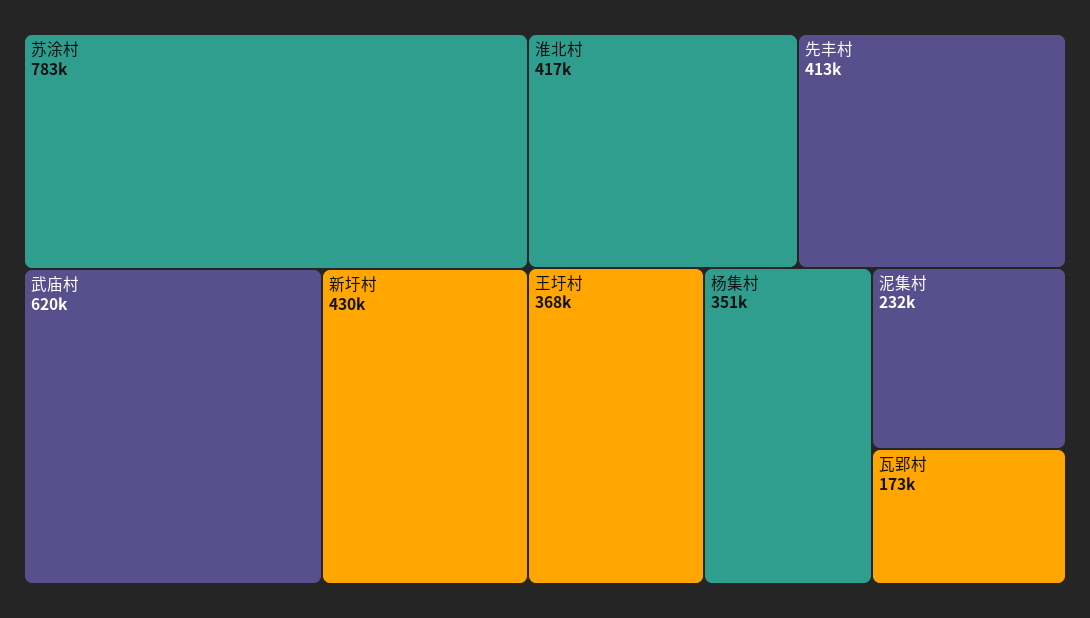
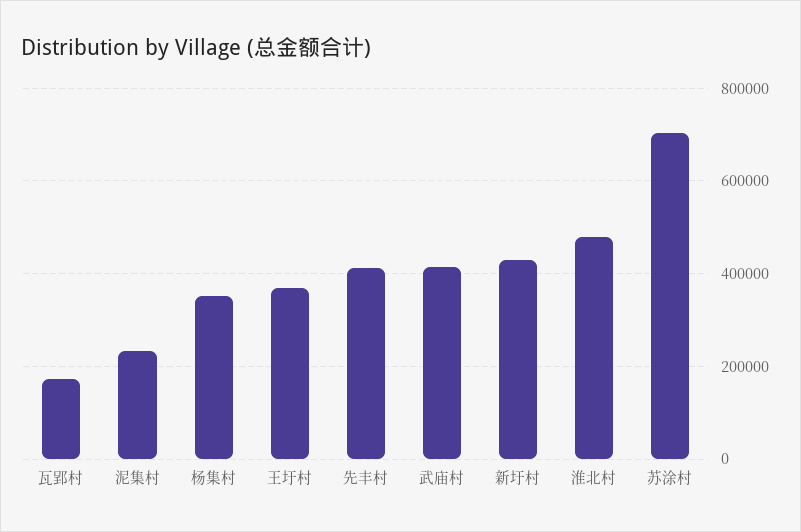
  {
-   "苏涂村": 783000,
+   "苏涂村": 700000,
-   "武庙村": 620000,
+   "武庙村": 420000,
    "新圩村": 430000,
-   "淮北村": 417000,
+   "淮北村": 480000,
    "先丰村": 413000,
    "王圩村": 368000,
    "杨集村": 351000,
    "泥集村": 232000,
    "瓦郢村": 173000
  }

